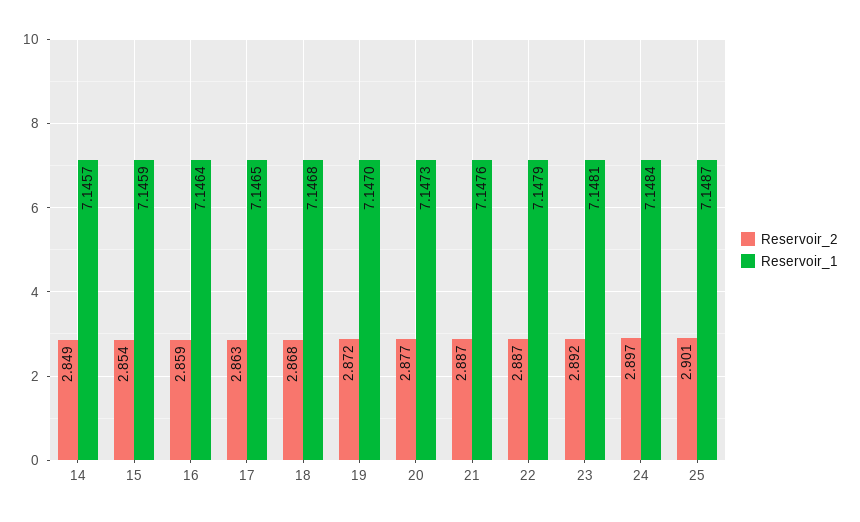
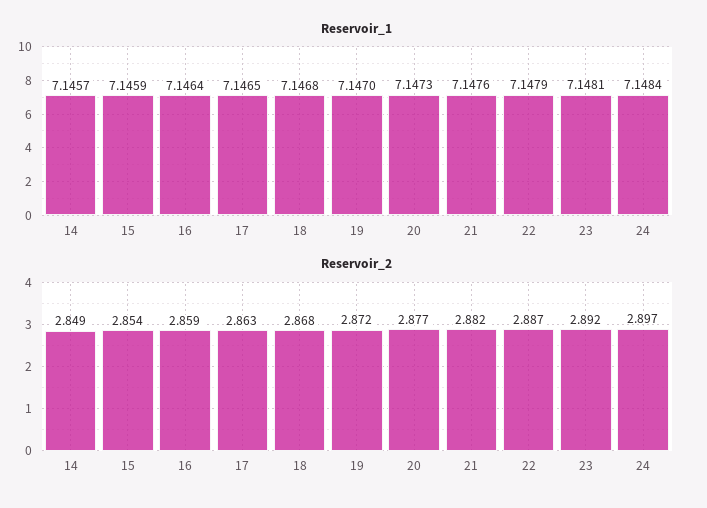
  {
    "Reservoir_2": {
      "14": 2.849,
      "15": 2.854,
      "16": 2.859,
      "17": 2.863,
      "18": 2.868,
      "19": 2.872,
      "20": 2.877,
-     "21": 2.887,
+     "21": 2.882,
      "22": 2.887,
      "23": 2.892,
-     "24": 2.897,
+     "24": 2.897
-     "25": 2.901
    },
    "Reservoir_1": {
      "14": 7.1457,
      "15": 7.1459,
      "16": 7.1464,
      "17": 7.1465,
      "18": 7.1468,
      "19": 7.147,
      "20": 7.1473,
      "21": 7.1476,
      "22": 7.1479,
      "23": 7.1481,
-     "24": 7.1484,
+     "24": 7.1484
-     "25": 7.1487
    }
  }

